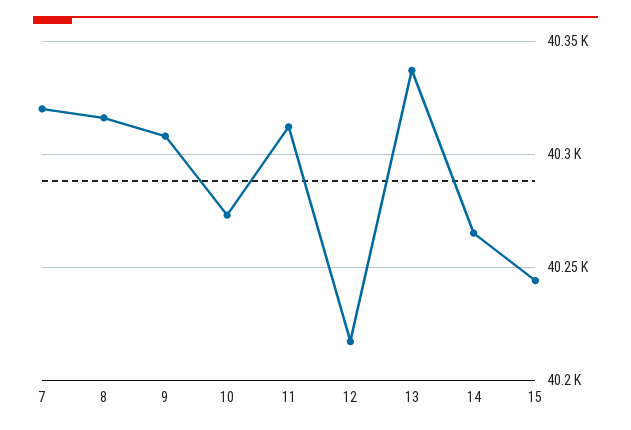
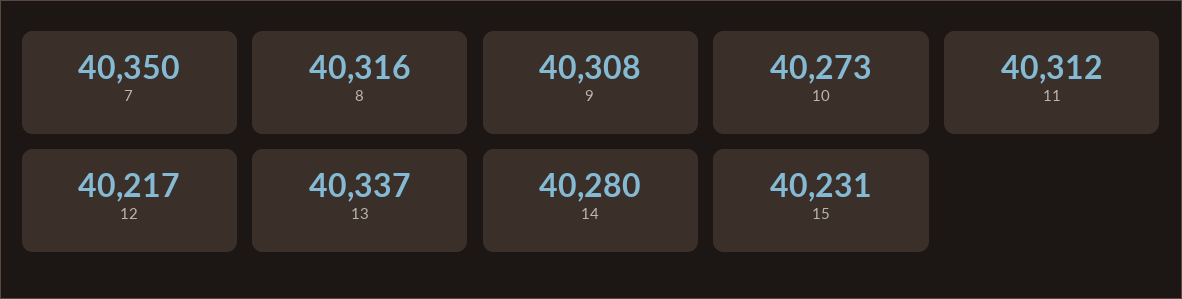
  {
-   "7": 40320,
+   "7": 40350,
    "8": 40316,
    "9": 40308,
    "10": 40273,
    "11": 40312,
    "12": 40217,
    "13": 40337,
-   "14": 40265,
+   "14": 40280,
-   "15": 40245
+   "15": 40231
  }

